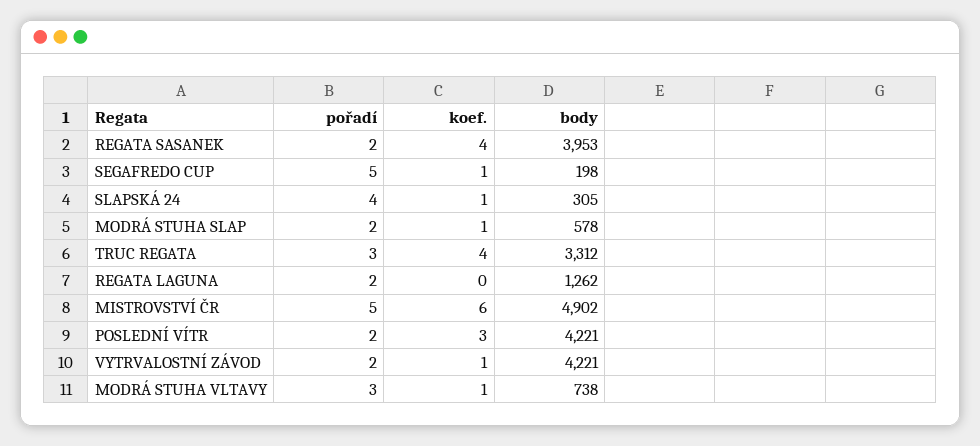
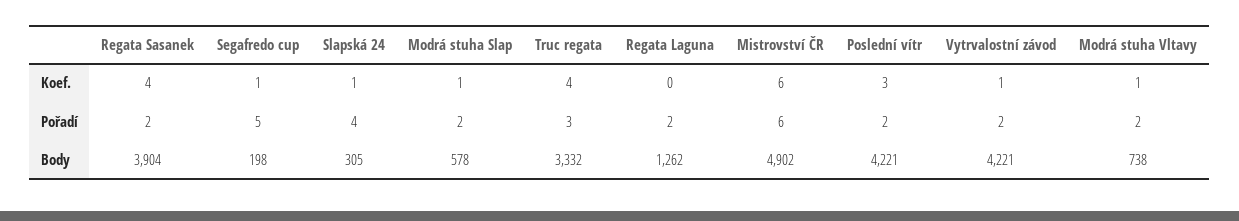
  {
    "pořadí": {
      "REGATA SASANEK": 2,
      "SEGAFREDO CUP": 5,
      "SLAPSKÁ 24": 4,
      "MODRÁ STUHA SLAP": 2,
      "TRUC REGATA": 3,
      "REGATA LAGUNA": 2,
-     "MISTROVSTVÍ ČR": 5,
+     "MISTROVSTVÍ ČR": 6,
      "POSLEDNÍ VÍTR": 2,
      "VYTRVALOSTNÍ ZÁVOD": 2,
-     "MODRÁ STUHA VLTAVY": 3
+     "MODRÁ STUHA VLTAVY": 2
    },
    "koef.": {
      "REGATA SASANEK": 4,
      "SEGAFREDO CUP": 1,
      "SLAPSKÁ 24": 1,
      "MODRÁ STUHA SLAP": 1,
      "TRUC REGATA": 4,
      "REGATA LAGUNA": 0,
      "MISTROVSTVÍ ČR": 6,
      "POSLEDNÍ VÍTR": 3,
      "VYTRVALOSTNÍ ZÁVOD": 1,
      "MODRÁ STUHA VLTAVY": 1
    },
    "body": {
-     "REGATA SASANEK": 3953,
+     "REGATA SASANEK": 3904,
      "SEGAFREDO CUP": 198,
      "SLAPSKÁ 24": 305,
      "MODRÁ STUHA SLAP": 578,
-     "TRUC REGATA": 3312,
+     "TRUC REGATA": 3332,
      "REGATA LAGUNA": 1262,
      "MISTROVSTVÍ ČR": 4902,
      "POSLEDNÍ VÍTR": 4221,
      "VYTRVALOSTNÍ ZÁVOD": 4221,
      "MODRÁ STUHA VLTAVY": 738
    }
  }

